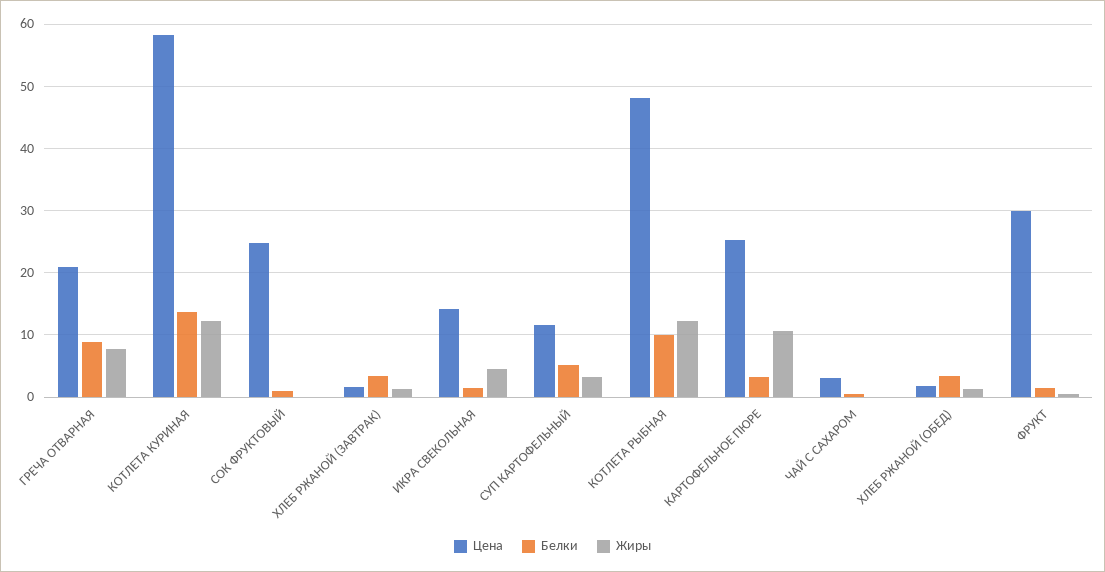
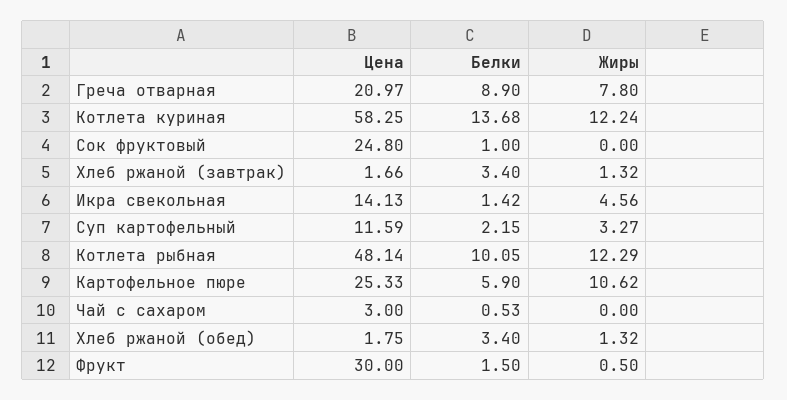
  {
    "Цена": {
      "ГРЕЧА ОТВАРНАЯ": 20.97,
      "КОТЛЕТА КУРИНАЯ": 58.25,
      "СОК ФРУКТОВЫЙ": 24.8,
      "ХЛЕБ РЖАНОЙ (ЗАВТРАК)": 1.66,
      "ИКРА СВЕКОЛЬНАЯ": 14.13,
      "СУП КАРТОФЕЛЬНЫЙ": 11.59,
      "КОТЛЕТА РЫБНАЯ": 48.14,
      "КАРТОФЕЛЬНОЕ ПЮРЕ": 25.33,
      "ЧАЙ С САХАРОМ": 3,
      "ХЛЕБ РЖАНОЙ (ОБЕД)": 1.75,
      "ФРУКТ": 30
    },
    "Белки": {
      "ГРЕЧА ОТВАРНАЯ": 8.9,
      "КОТЛЕТА КУРИНАЯ": 13.68,
      "СОК ФРУКТОВЫЙ": 1,
      "ХЛЕБ РЖАНОЙ (ЗАВТРАК)": 3.4,
      "ИКРА СВЕКОЛЬНАЯ": 1.42,
-     "СУП КАРТОФЕЛЬНЫЙ": 5,
+     "СУП КАРТОФЕЛЬНЫЙ": 2.15,
      "КОТЛЕТА РЫБНАЯ": 10.05,
-     "КАРТОФЕЛЬНОЕ ПЮРЕ": 3,
+     "КАРТОФЕЛЬНОЕ ПЮРЕ": 5.9,
      "ЧАЙ С САХАРОМ": 0.53,
      "ХЛЕБ РЖАНОЙ (ОБЕД)": 3.4,
      "ФРУКТ": 1.5
    },
    "Жиры": {
      "ГРЕЧА ОТВАРНАЯ": 7.8,
      "КОТЛЕТА КУРИНАЯ": 12.24,
      "СОК ФРУКТОВЫЙ": 0,
      "ХЛЕБ РЖАНОЙ (ЗАВТРАК)": 1.32,
      "ИКРА СВЕКОЛЬНАЯ": 4.56,
      "СУП КАРТОФЕЛЬНЫЙ": 3.27,
      "КОТЛЕТА РЫБНАЯ": 12.29,
      "КАРТОФЕЛЬНОЕ ПЮРЕ": 10.62,
      "ЧАЙ С САХАРОМ": 0,
      "ХЛЕБ РЖАНОЙ (ОБЕД)": 1.32,
      "ФРУКТ": 0.5
    }
  }

